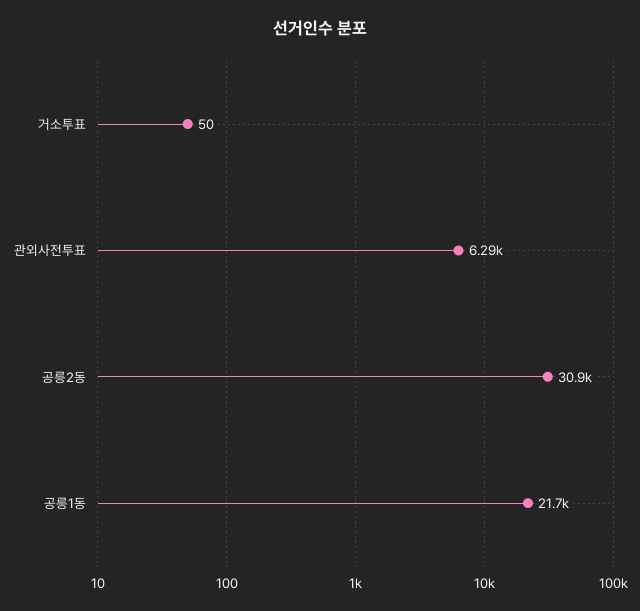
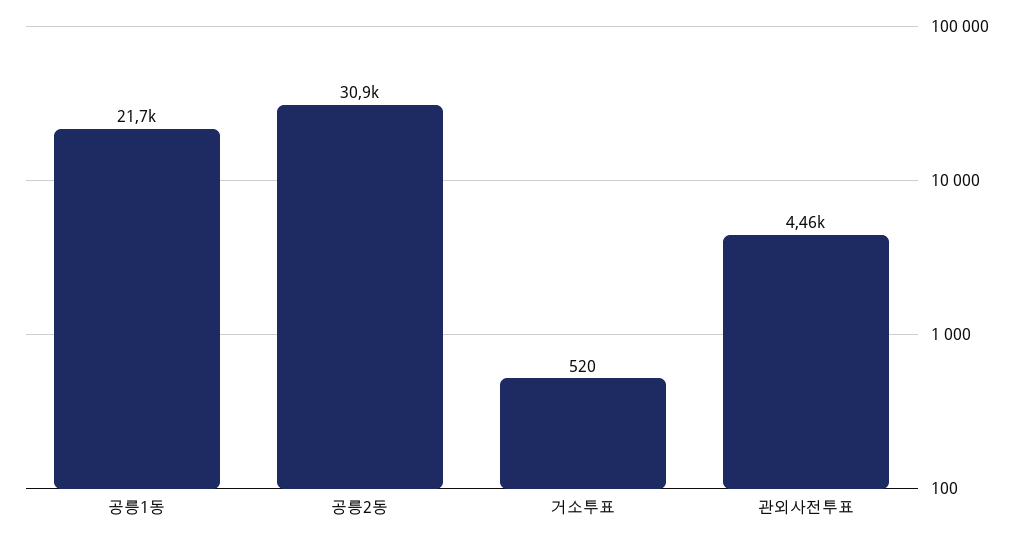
  {
-   "거소투표": 50,
+   "거소투표": 520,
-   "관외사전투표": 6290,
+   "관외사전투표": 4460,
    "공릉2동": 30900,
    "공릉1동": 21700
  }

